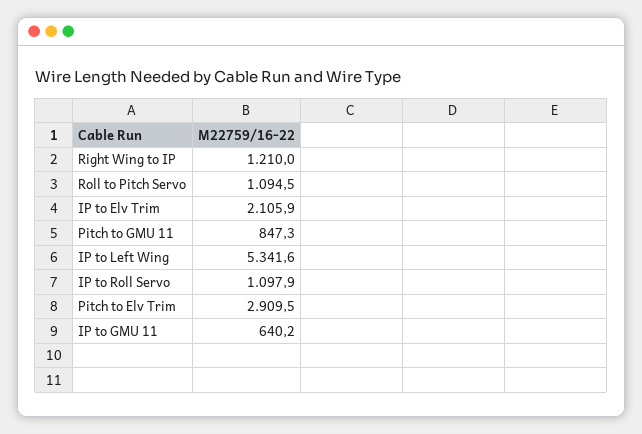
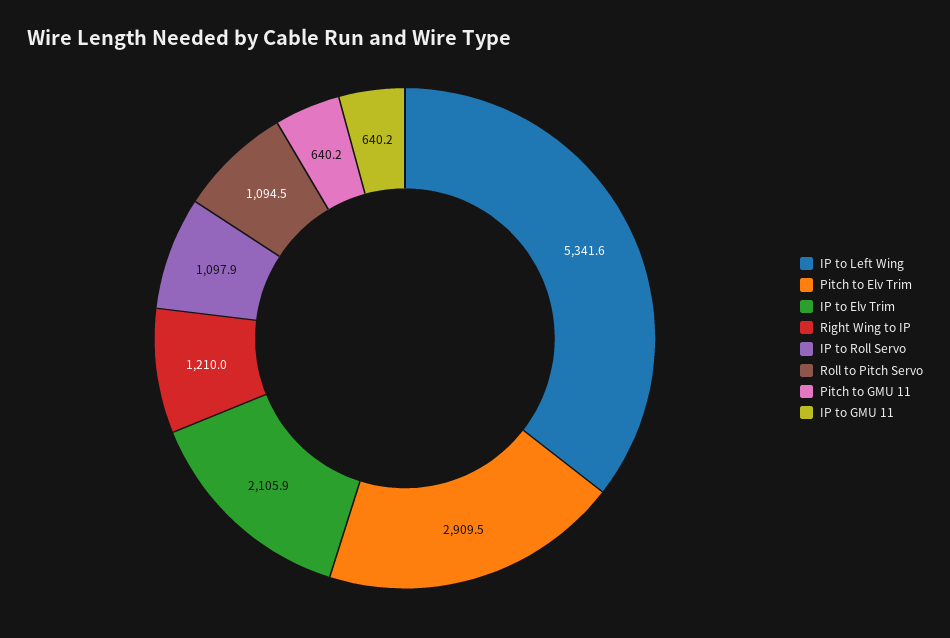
  {
    "Right Wing to IP": 1210,
    "Roll to Pitch Servo": 1094.5,
    "IP to Elv Trim": 2105.9,
-   "Pitch to GMU 11": 847.3,
+   "Pitch to GMU 11": 640.2,
    "IP to Left Wing": 5341.6,
    "IP to Roll Servo": 1097.9,
    "Pitch to Elv Trim": 2909.5,
    "IP to GMU 11": 640.2
  }

